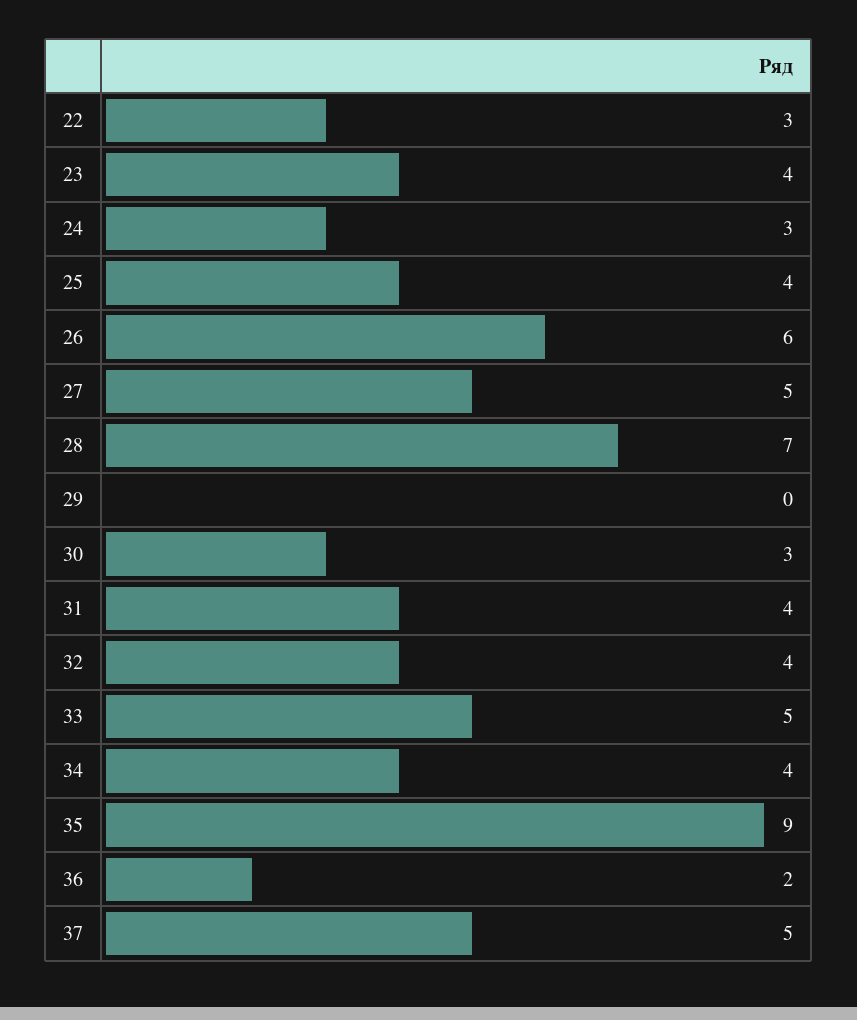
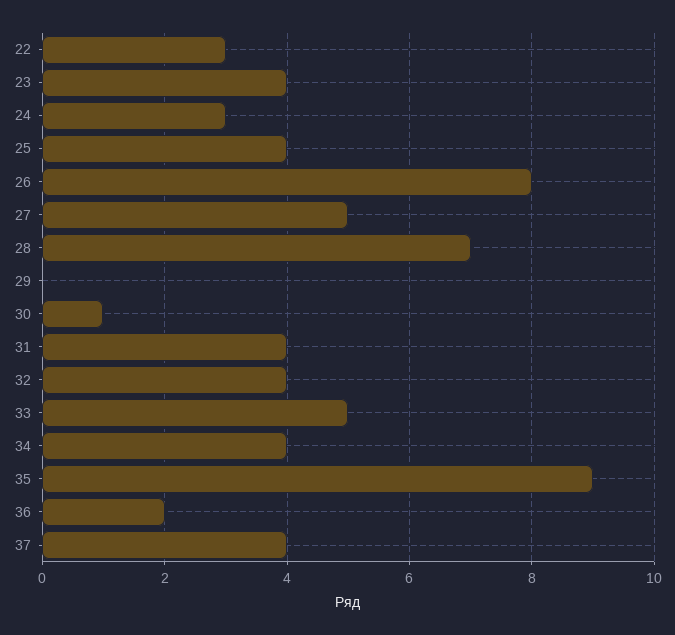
  {
    "22": 3,
    "23": 4,
    "24": 3,
    "25": 4,
-   "26": 6,
+   "26": 8,
    "27": 5,
    "28": 7,
    "29": 0,
-   "30": 3,
+   "30": 1,
    "31": 4,
    "32": 4,
    "33": 5,
    "34": 4,
    "35": 9,
    "36": 2,
-   "37": 5
+   "37": 4
  }

